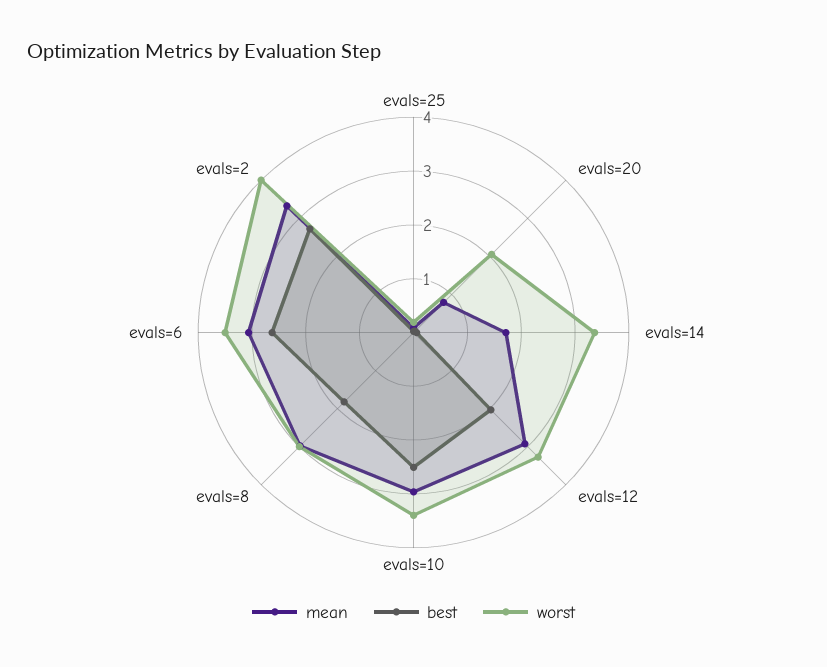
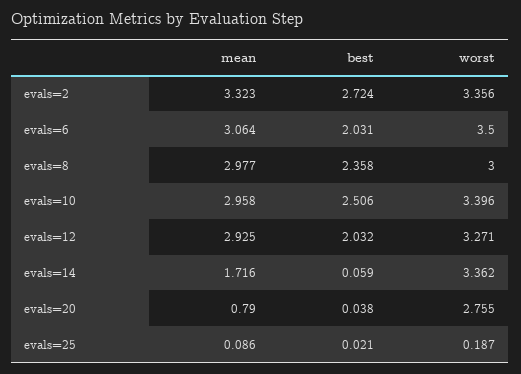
  {
    "mean": {
      "evals=25": 0.086,
      "evals=20": 0.79,
      "evals=14": 1.716,
      "evals=12": 2.925,
      "evals=10": 2.958,
      "evals=8": 2.977,
      "evals=6": 3.064,
      "evals=2": 3.323
    },
    "best": {
      "evals=25": 0.021,
      "evals=20": 0.038,
      "evals=14": 0.059,
      "evals=12": 2.032,
      "evals=10": 2.506,
-     "evals=8": 1.8,
+     "evals=8": 2.358,
-     "evals=6": 2.6,
+     "evals=6": 2.031,
      "evals=2": 2.724
    },
    "worst": {
      "evals=25": 0.187,
-     "evals=20": 2,
+     "evals=20": 2.755,
      "evals=14": 3.362,
      "evals=12": 3.271,
      "evals=10": 3.396,
      "evals=8": 3,
      "evals=6": 3.5,
-     "evals=2": 4
+     "evals=2": 3.356
    }
  }

